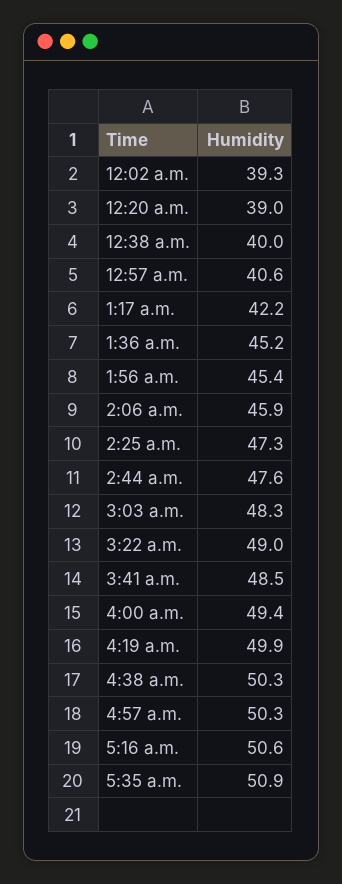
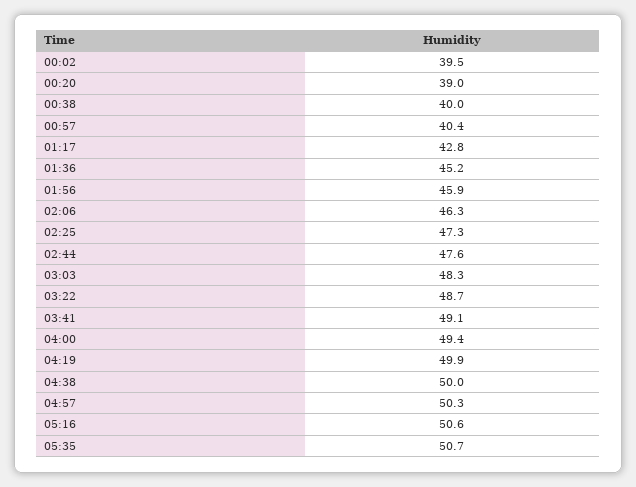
  {
-   "12:02 a.m.": 39.3,
+   "12:02 a.m.": 39.5,
    "12:20 a.m.": 39,
    "12:38 a.m.": 40,
-   "12:57 a.m.": 40.6,
+   "12:57 a.m.": 40.4,
-   "1:17 a.m.": 42.2,
+   "1:17 a.m.": 42.8,
    "1:36 a.m.": 45.2,
-   "1:56 a.m.": 45.4,
+   "1:56 a.m.": 45.9,
-   "2:06 a.m.": 45.9,
+   "2:06 a.m.": 46.3,
    "2:25 a.m.": 47.3,
    "2:44 a.m.": 47.6,
    "3:03 a.m.": 48.3,
-   "3:22 a.m.": 49,
+   "3:22 a.m.": 48.7,
-   "3:41 a.m.": 48.5,
+   "3:41 a.m.": 49.1,
    "4:00 a.m.": 49.4,
    "4:19 a.m.": 49.9,
-   "4:38 a.m.": 50.3,
+   "4:38 a.m.": 50,
    "4:57 a.m.": 50.3,
    "5:16 a.m.": 50.6,
-   "5:35 a.m.": 50.9
+   "5:35 a.m.": 50.7
  }

